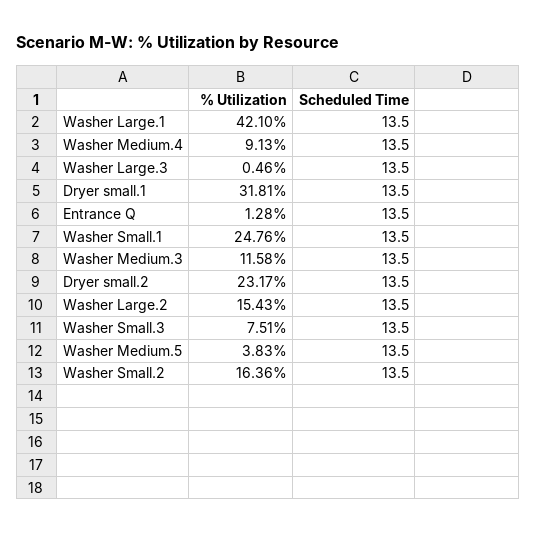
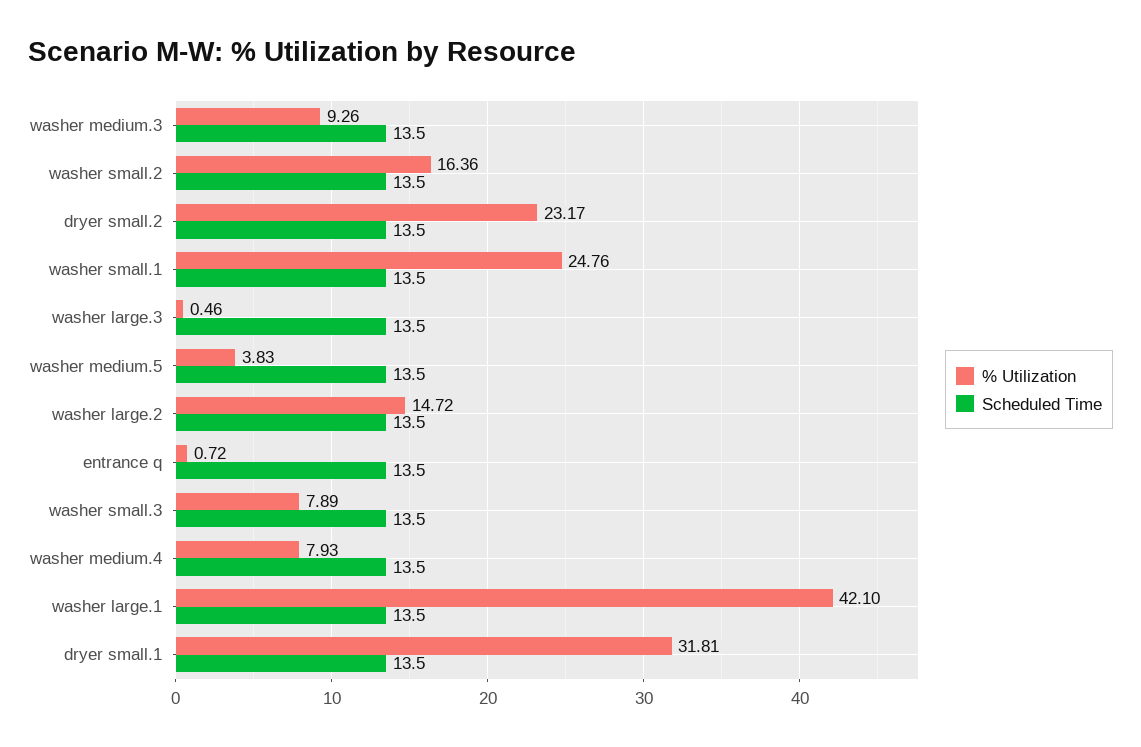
  {
    "% Utilization": {
      "Washer Large.1": 42.1,
-     "Washer Medium.4": 9.13,
+     "Washer Medium.4": 7.93,
      "Washer Large.3": 0.46,
      "Dryer small.1": 31.81,
-     "Entrance Q": 1.28,
+     "Entrance Q": 0.72,
      "Washer Small.1": 24.76,
-     "Washer Medium.3": 11.58,
+     "Washer Medium.3": 9.26,
      "Dryer small.2": 23.17,
-     "Washer Large.2": 15.43,
+     "Washer Large.2": 14.72,
-     "Washer Small.3": 7.51,
+     "Washer Small.3": 7.89,
      "Washer Medium.5": 3.83,
      "Washer Small.2": 16.36
    },
    "Scheduled Time": {
      "Washer Large.1": 13.5,
      "Washer Medium.4": 13.5,
      "Washer Large.3": 13.5,
      "Dryer small.1": 13.5,
      "Entrance Q": 13.5,
      "Washer Small.1": 13.5,
      "Washer Medium.3": 13.5,
      "Dryer small.2": 13.5,
      "Washer Large.2": 13.5,
      "Washer Small.3": 13.5,
      "Washer Medium.5": 13.5,
      "Washer Small.2": 13.5
    }
  }

